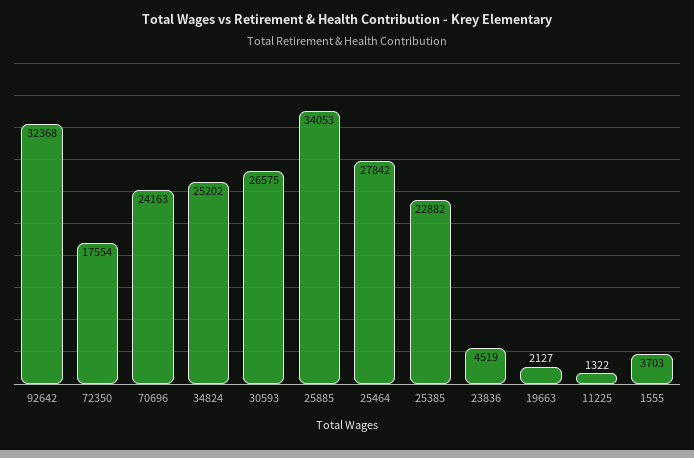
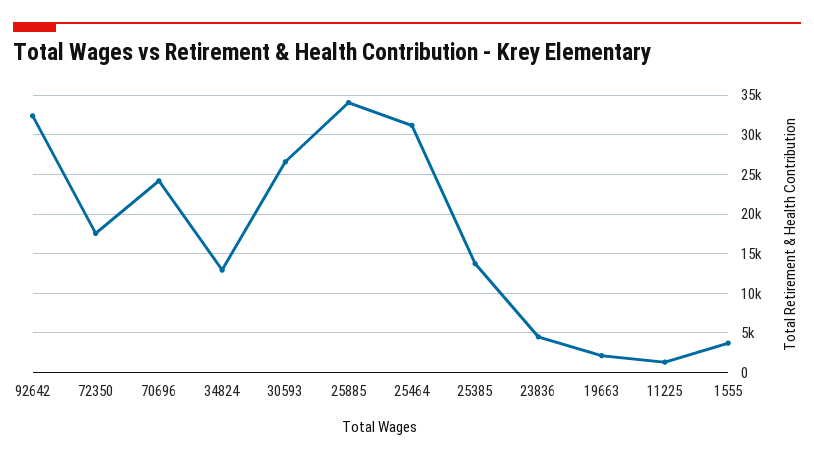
  {
    "92642": 32368,
    "72350": 17554,
    "70696": 24163,
-   "34824": 25202,
+   "34824": 13000,
    "30593": 26575,
    "25885": 34053,
-   "25464": 27842,
+   "25464": 31000,
-   "25385": 22882,
+   "25385": 14000,
    "23836": 4519,
    "19663": 2127,
    "11225": 1322,
    "1555": 3703
  }

